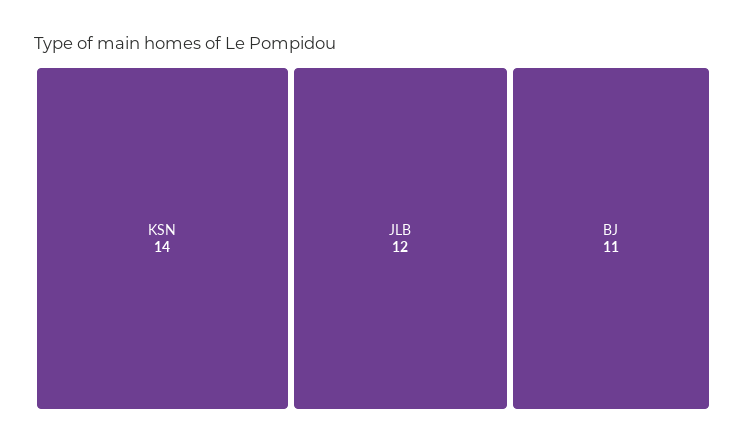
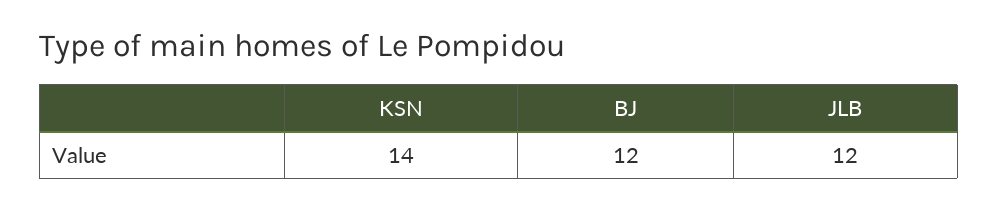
  {
    "KSN": 14,
    "JLB": 12,
-   "BJ": 11
+   "BJ": 12
  }

